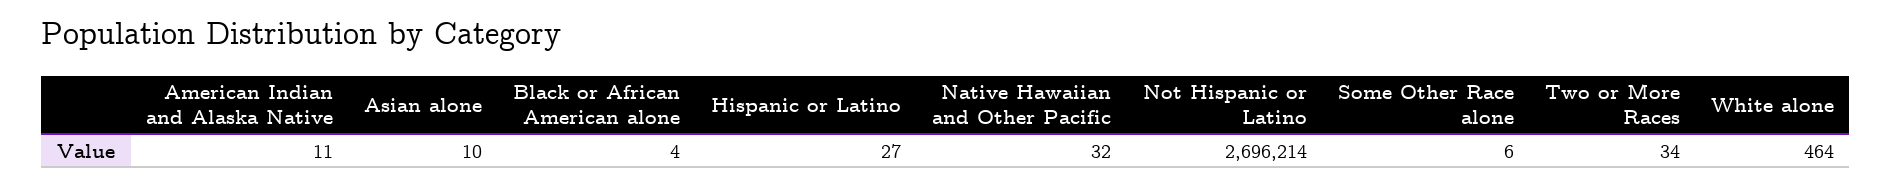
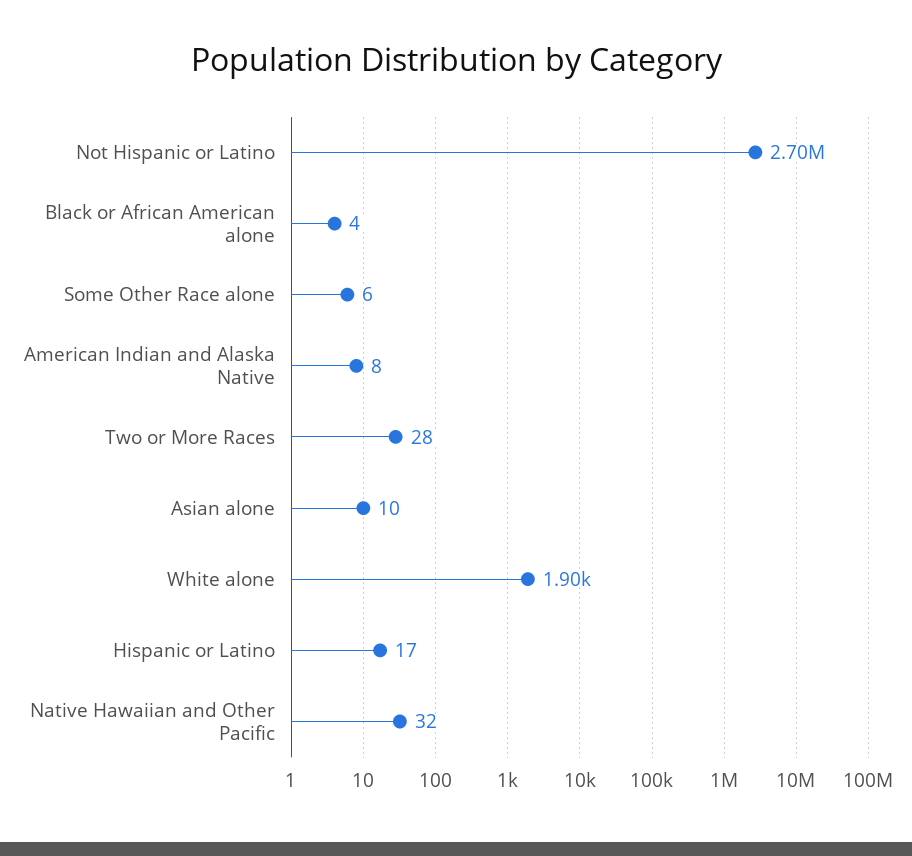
  {
-   "American Indian and Alaska Native": 11,
+   "American Indian and Alaska Native": 8,
    "Asian alone": 10,
    "Black or African American alone": 4,
-   "Hispanic or Latino": 27,
+   "Hispanic or Latino": 17,
    "Native Hawaiian and Other Pacific": 32,
    "Not Hispanic or Latino": 2696214,
    "Some Other Race alone": 6,
-   "Two or More Races": 34,
+   "Two or More Races": 28,
-   "White alone": 464
+   "White alone": 1900
  }

